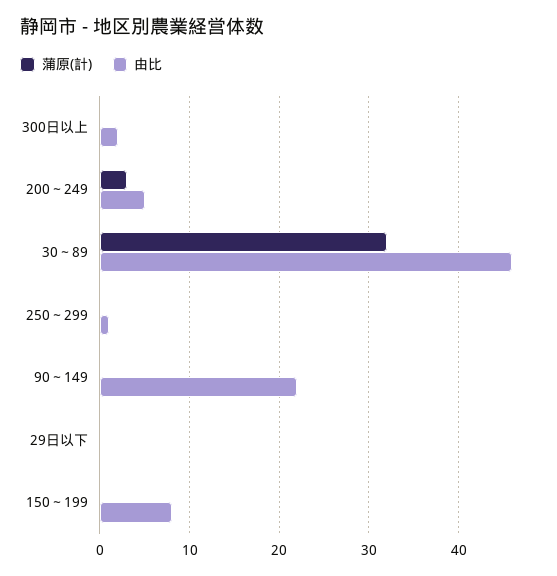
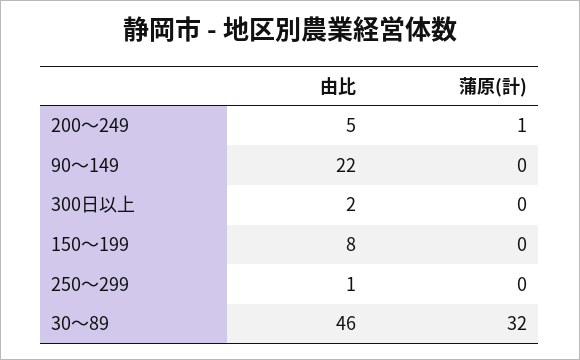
  {
    "蒲原(計)": {
      "300日以上": 0,
-     "200～249": 3,
+     "200～249": 1,
      "30～89": 32,
      "250～299": 0,
      "90～149": 0,
-     "29日以下": 0,
      "150～199": 0
    },
    "由比": {
      "300日以上": 2,
      "200～249": 5,
      "30～89": 46,
      "250～299": 1,
      "90～149": 22,
-     "29日以下": 0,
      "150～199": 8
    }
  }

